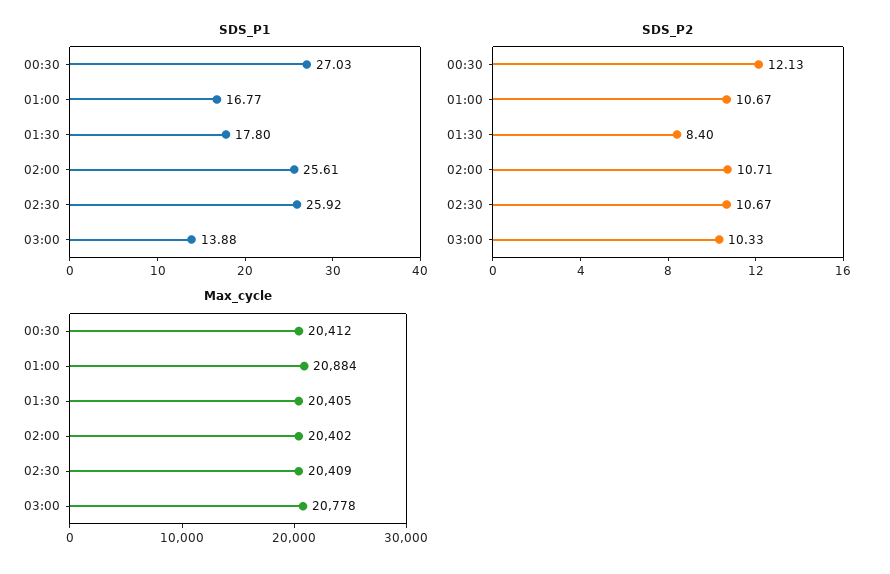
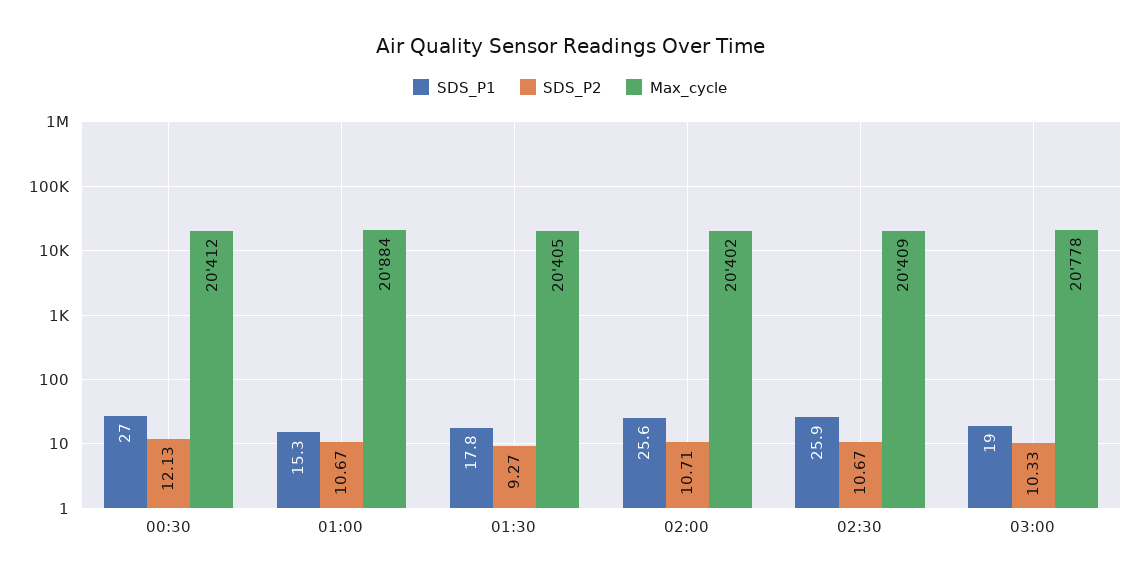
  {
    "SDS_P1": {
      "00:30": 27.03,
-     "01:00": 16.77,
+     "01:00": 15.3,
      "01:30": 17.8,
      "02:00": 25.61,
      "02:30": 25.92,
-     "03:00": 13.88
+     "03:00": 19
    },
    "SDS_P2": {
      "00:30": 12.13,
      "01:00": 10.67,
-     "01:30": 8.4,
+     "01:30": 9.27,
      "02:00": 10.71,
      "02:30": 10.67,
      "03:00": 10.33
    },
    "Max_cycle": {
      "00:30": 20412,
      "01:00": 20884,
      "01:30": 20405,
      "02:00": 20402,
      "02:30": 20409,
      "03:00": 20778
    }
  }

